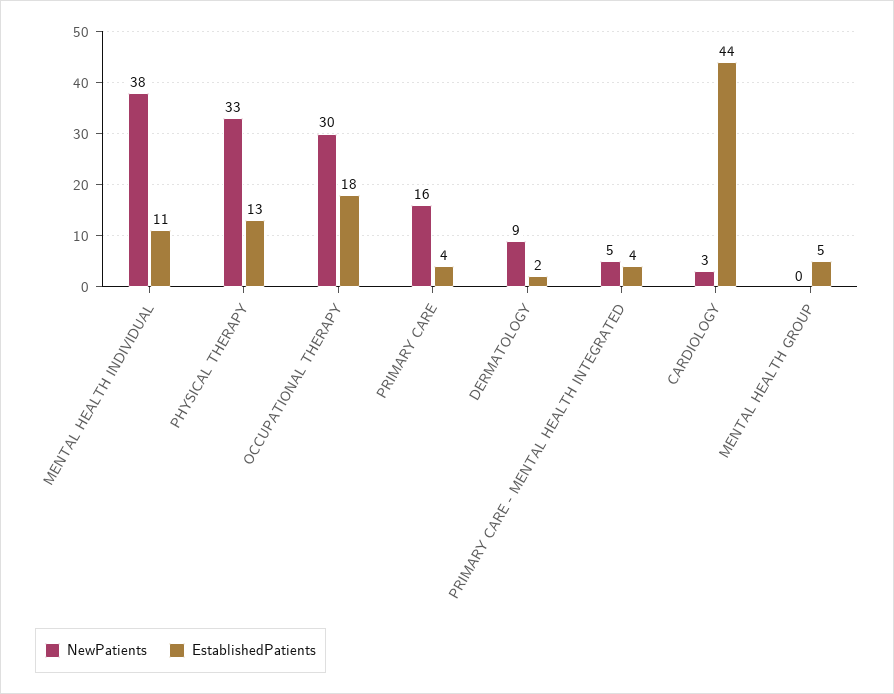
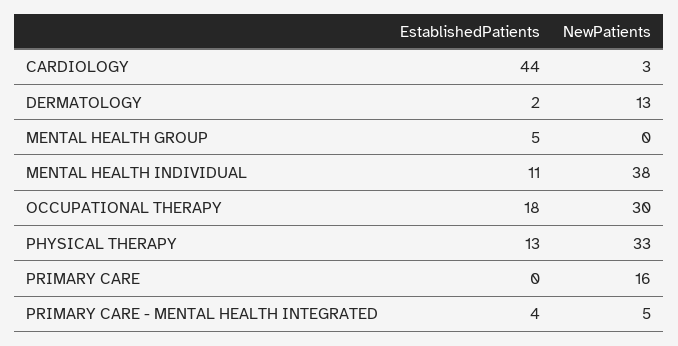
  {
    "NewPatients": {
      "MENTAL HEALTH INDIVIDUAL": 38,
      "PHYSICAL THERAPY": 33,
      "OCCUPATIONAL THERAPY": 30,
      "PRIMARY CARE": 16,
-     "DERMATOLOGY": 9,
+     "DERMATOLOGY": 13,
      "PRIMARY CARE - MENTAL HEALTH INTEGRATED": 5,
      "CARDIOLOGY": 3,
      "MENTAL HEALTH GROUP": 0
    },
    "EstablishedPatients": {
      "MENTAL HEALTH INDIVIDUAL": 11,
      "PHYSICAL THERAPY": 13,
      "OCCUPATIONAL THERAPY": 18,
-     "PRIMARY CARE": 4,
+     "PRIMARY CARE": 0,
      "DERMATOLOGY": 2,
      "PRIMARY CARE - MENTAL HEALTH INTEGRATED": 4,
      "CARDIOLOGY": 44,
      "MENTAL HEALTH GROUP": 5
    }
  }

